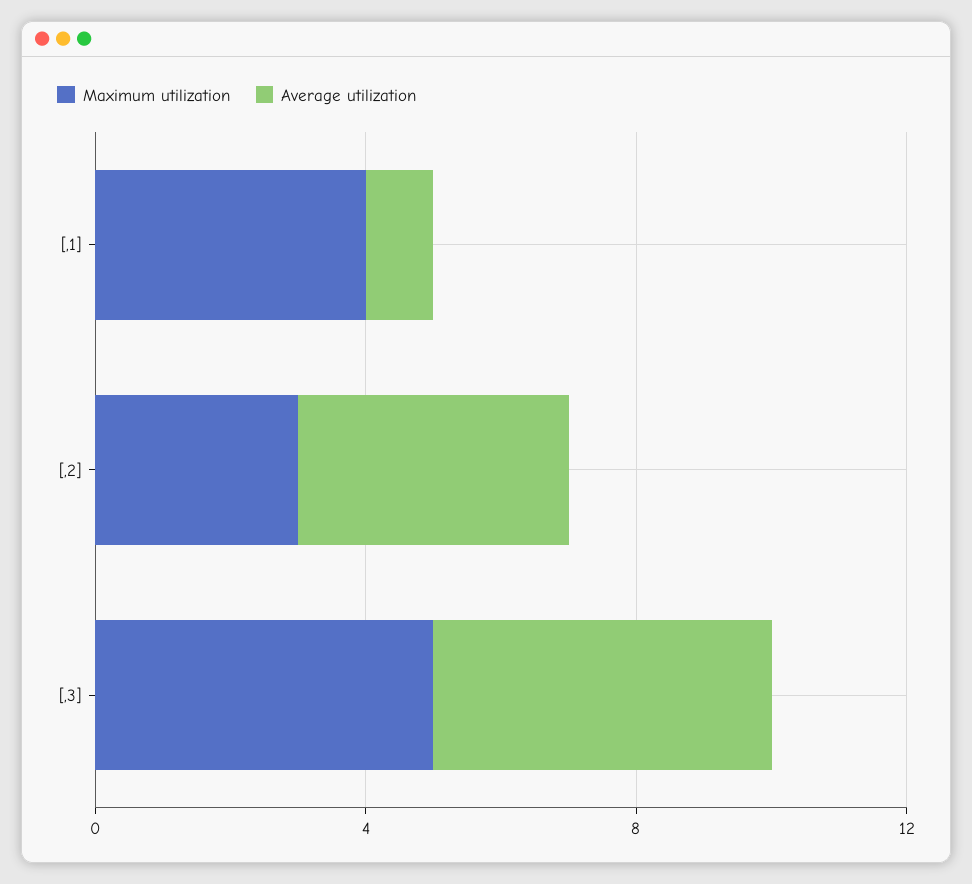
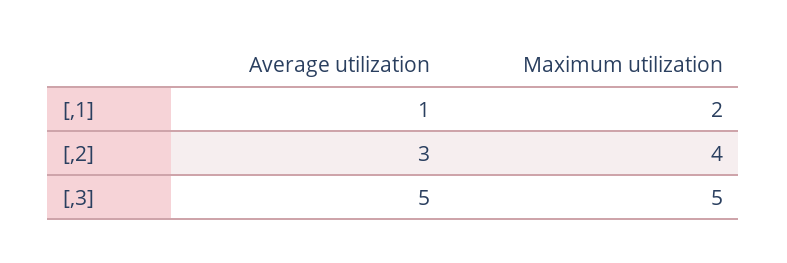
  {
    "Maximum utilization": {
-     "[,1]": 4,
+     "[,1]": 2,
-     "[,2]": 3,
+     "[,2]": 4,
      "[,3]": 5
    },
    "Average utilization": {
      "[,1]": 1,
-     "[,2]": 4,
+     "[,2]": 3,
      "[,3]": 5
    }
  }

